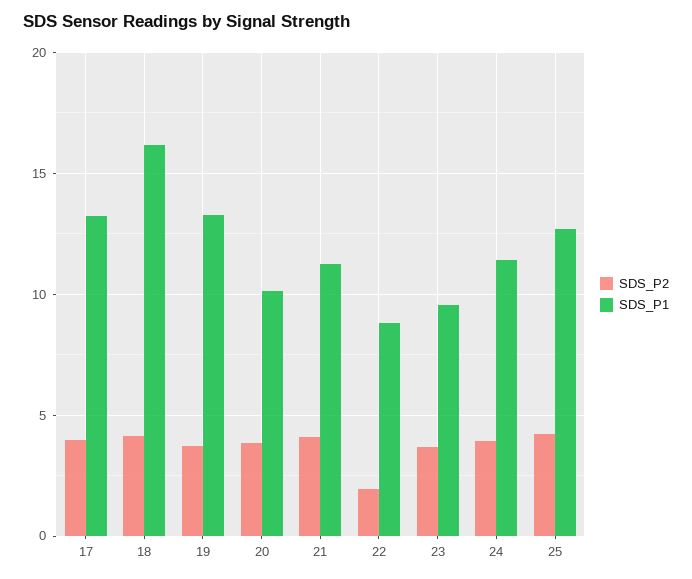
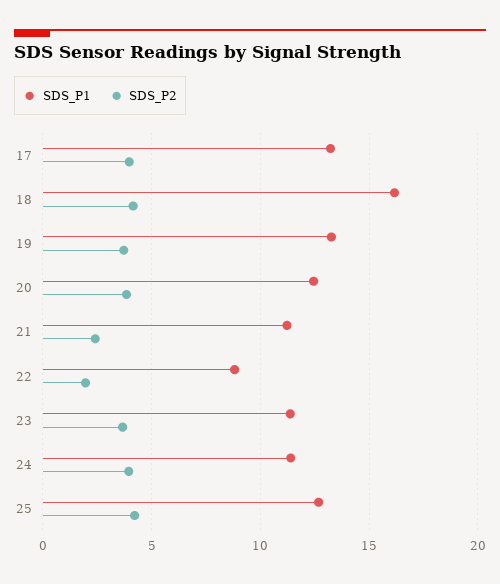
  {
    "SDS_P2": {
      "17": 4,
      "18": 4,
      "19": 3.5,
      "20": 4,
-     "21": 4,
+     "21": 2.5,
      "22": 2,
      "23": 3.5,
      "24": 4,
      "25": 4
    },
    "SDS_P1": {
      "17": 13,
      "18": 16,
      "19": 13.5,
-     "20": 10,
+     "20": 12.5,
      "21": 11,
      "22": 9,
-     "23": 9.5,
+     "23": 11.5,
      "24": 11.5,
      "25": 12.5
    }
  }

